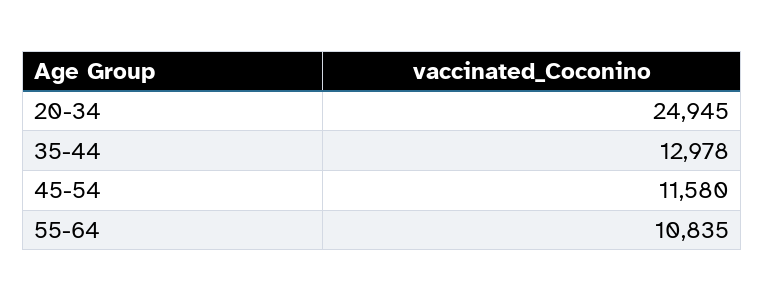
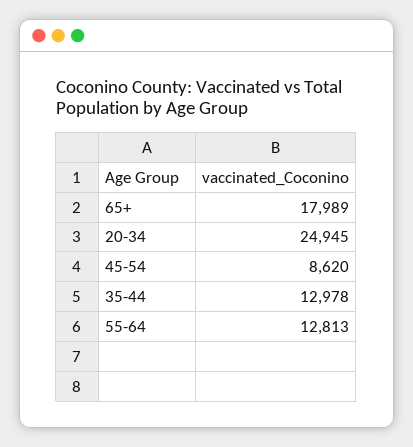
  {
    "20-34": 24945,
    "35-44": 12978,
-   "45-54": 11580,
+   "45-54": 8620,
-   "55-64": 10835
+   "55-64": 12813,
+   "65+": 17989
  }

